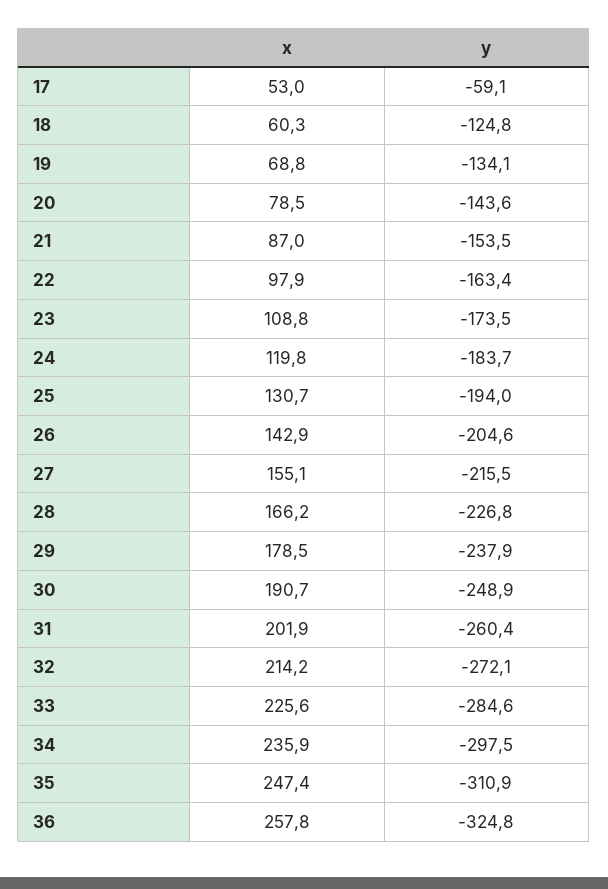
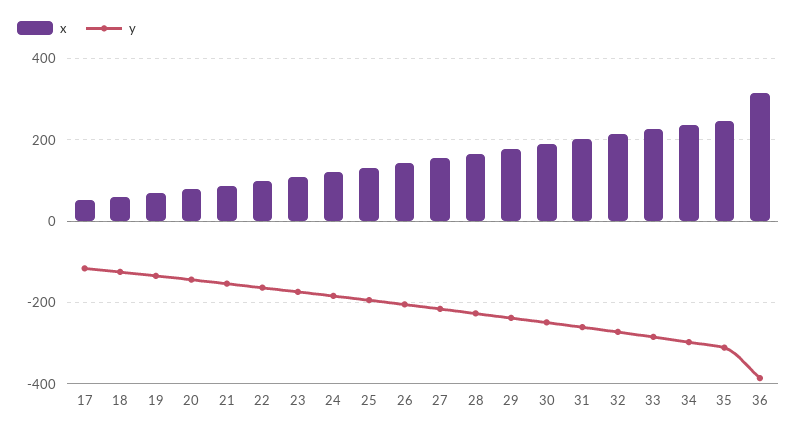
  {
    "x": {
      "17": 53,
      "18": 60.3,
      "19": 68.8,
      "20": 78.5,
      "21": 87,
      "22": 97.9,
      "23": 108.8,
      "24": 119.8,
      "25": 130.7,
      "26": 142.9,
      "27": 155.1,
      "28": 166.2,
      "29": 178.5,
      "30": 190.7,
      "31": 201.9,
      "32": 214.2,
      "33": 225.6,
      "34": 235.9,
      "35": 247.4,
-     "36": 257.8
+     "36": 320
    },
    "y": {
-     "17": -59.1,
+     "17": -120,
      "18": -124.8,
      "19": -134.1,
      "20": -143.6,
      "21": -153.5,
      "22": -163.4,
      "23": -173.5,
      "24": -183.7,
      "25": -194,
      "26": -204.6,
      "27": -215.5,
      "28": -226.8,
      "29": -237.9,
      "30": -248.9,
      "31": -260.4,
      "32": -272.1,
      "33": -284.6,
      "34": -297.5,
      "35": -310.9,
-     "36": -324.8
+     "36": -380
    }
  }

